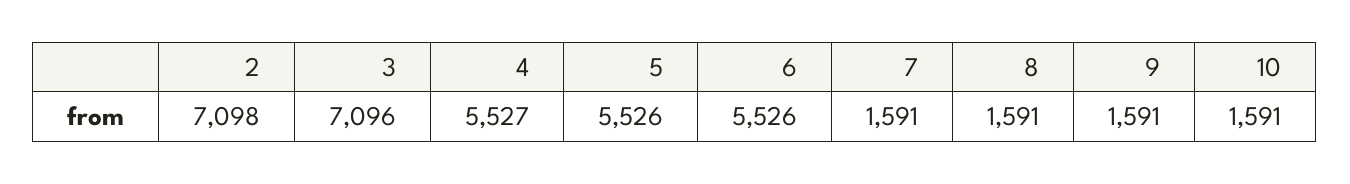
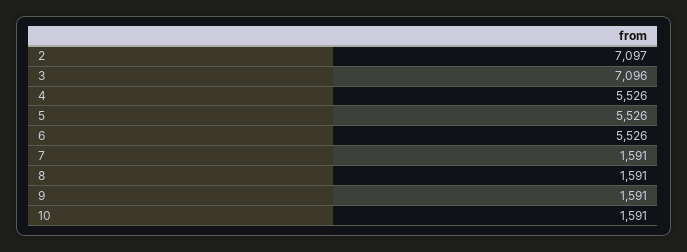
  {
-   "2": 7098,
+   "2": 7097,
    "3": 7096,
-   "4": 5527,
+   "4": 5526,
    "5": 5526,
    "6": 5526,
    "7": 1591,
    "8": 1591,
    "9": 1591,
    "10": 1591
  }

